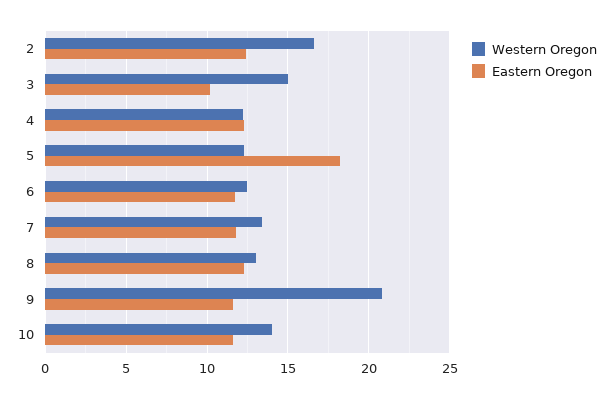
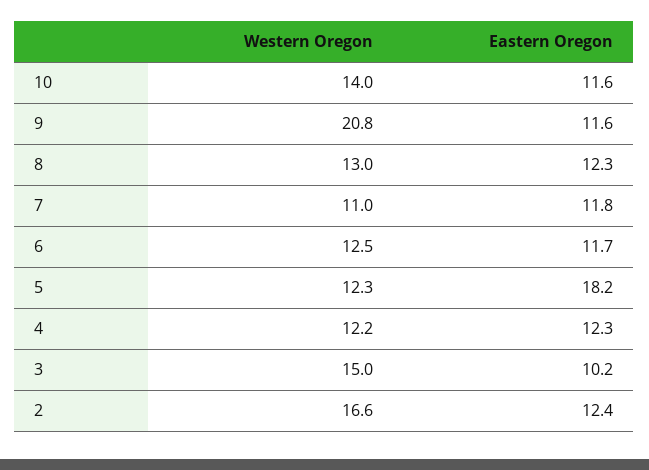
  {
    "Western Oregon": {
      "2": 16.6,
      "3": 15,
      "4": 12.2,
      "5": 12.3,
      "6": 12.5,
-     "7": 13.5,
+     "7": 11,
      "8": 13,
      "9": 20.8,
      "10": 14
    },
    "Eastern Oregon": {
      "2": 12.4,
      "3": 10.2,
      "4": 12.3,
      "5": 18.2,
      "6": 11.7,
      "7": 11.8,
      "8": 12.3,
      "9": 11.6,
      "10": 11.6
    }
  }

